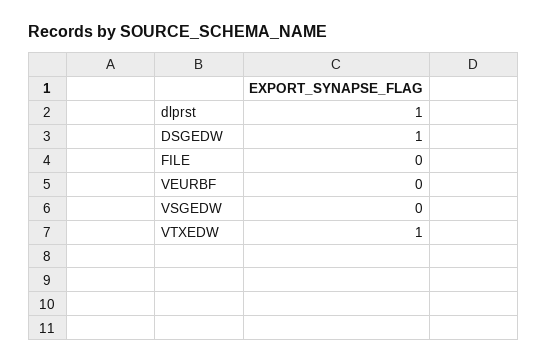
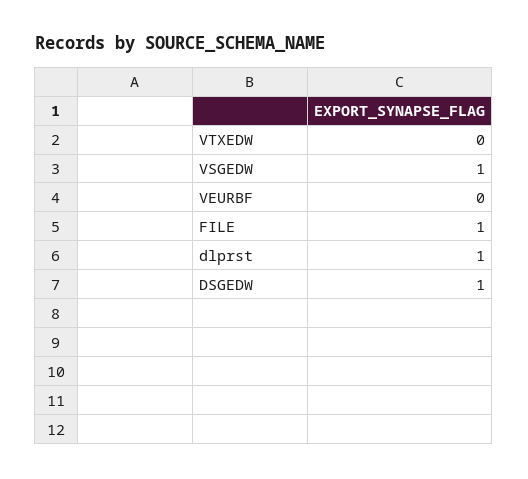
  {
    "dlprst": 1,
    "DSGEDW": 1,
-   "FILE": 0,
+   "FILE": 1,
    "VEURBF": 0,
-   "VSGEDW": 0,
+   "VSGEDW": 1,
-   "VTXEDW": 1
+   "VTXEDW": 0
  }

